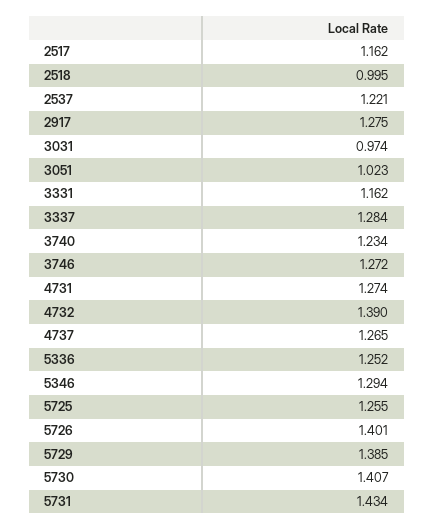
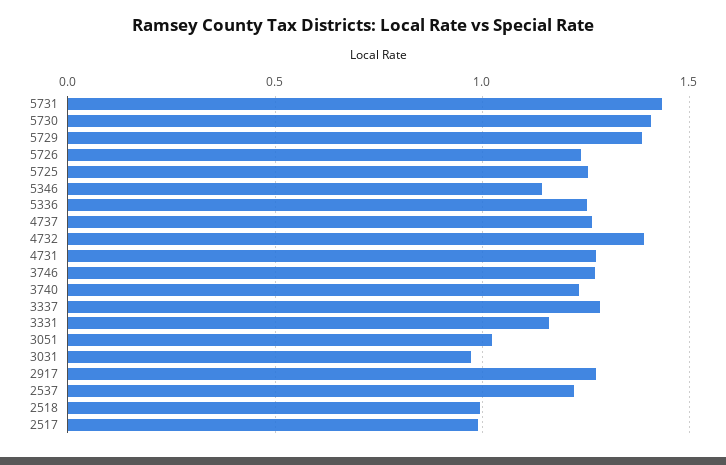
  {
-   "2517": 1.162,
+   "2517": 1,
    "2518": 0.995,
    "2537": 1.221,
    "2917": 1.275,
    "3031": 0.974,
    "3051": 1.023,
    "3331": 1.162,
    "3337": 1.284,
    "3740": 1.234,
    "3746": 1.272,
    "4731": 1.274,
    "4732": 1.39,
    "4737": 1.265,
    "5336": 1.252,
-   "5346": 1.294,
+   "5346": 1.15,
    "5725": 1.255,
-   "5726": 1.401,
+   "5726": 1.25,
    "5729": 1.385,
    "5730": 1.407,
    "5731": 1.434
  }

